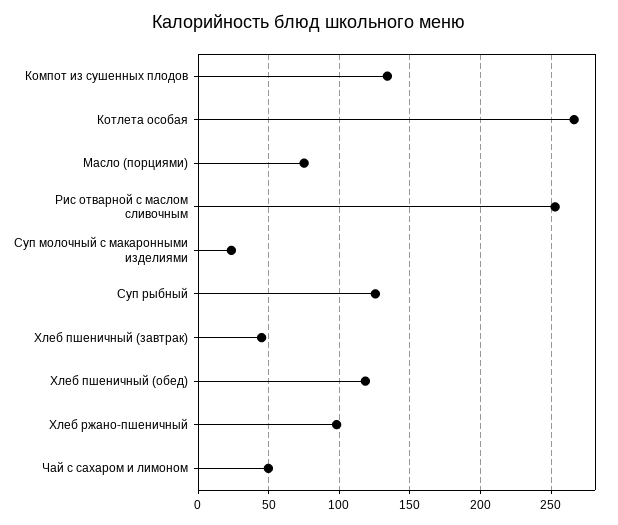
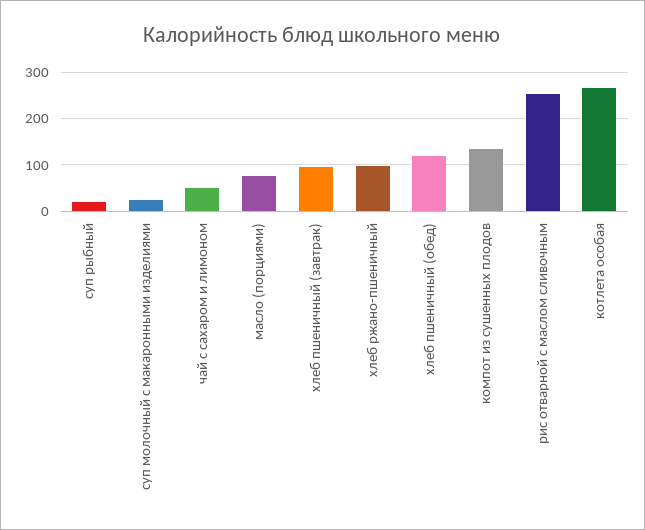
  {
    "Компот из сушенных плодов": 135,
    "Котлета особая": 265,
    "Масло (порциями)": 75,
    "Рис отварной с маслом сливочным": 255,
    "Суп молочный с макаронными изделиями": 25,
-   "Суп рыбный": 125,
+   "Суп рыбный": 20,
-   "Хлеб пшеничный (завтрак)": 45,
+   "Хлеб пшеничный (завтрак)": 100,
    "Хлеб пшеничный (обед)": 120,
    "Хлеб ржано-пшеничный": 100,
    "Чай с сахаром и лимоном": 50
  }

